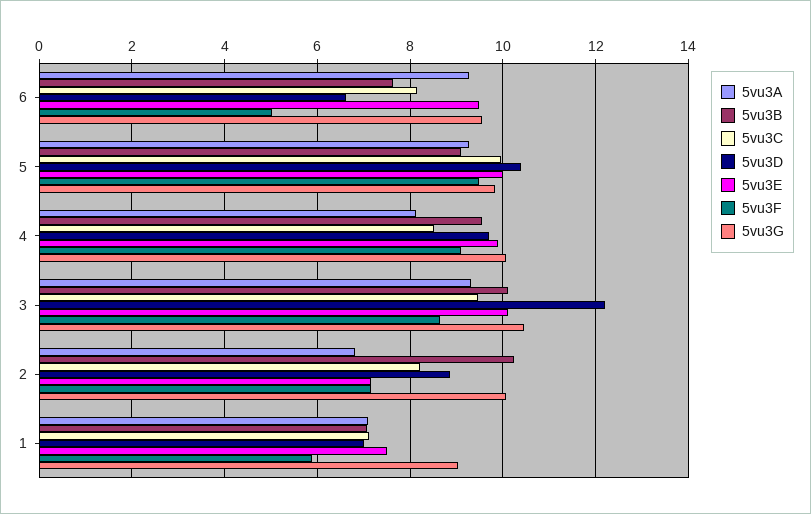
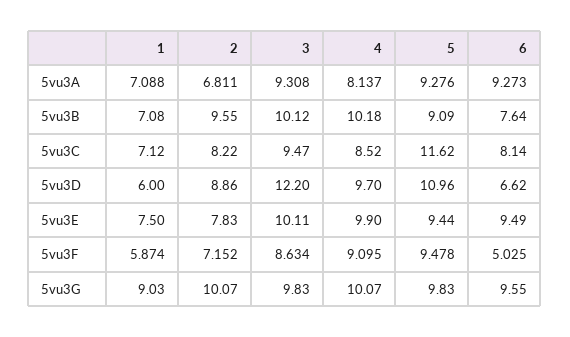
  {
    "5vu3A": {
      "6": 9.273,
      "5": 9.276,
      "4": 8.137,
      "3": 9.308,
      "2": 6.811,
      "1": 7.088
    },
    "5vu3B": {
      "6": 7.64,
      "5": 9.09,
-     "4": 9.6,
+     "4": 10.18,
      "3": 10.12,
-     "2": 10.2,
+     "2": 9.55,
      "1": 7.08
    },
    "5vu3C": {
      "6": 8.14,
-     "5": 10,
+     "5": 11.62,
      "4": 8.52,
      "3": 9.47,
      "2": 8.22,
      "1": 7.12
    },
    "5vu3D": {
      "6": 6.62,
-     "5": 10.4,
+     "5": 10.96,
      "4": 9.7,
      "3": 12.2,
      "2": 8.86,
-     "1": 7
+     "1": 6
    },
    "5vu3E": {
      "6": 9.49,
-     "5": 10,
+     "5": 9.44,
      "4": 9.9,
      "3": 10.11,
-     "2": 7.2,
+     "2": 7.83,
      "1": 7.5
    },
    "5vu3F": {
      "6": 5.025,
      "5": 9.478,
      "4": 9.095,
      "3": 8.634,
      "2": 7.152,
      "1": 5.874
    },
    "5vu3G": {
      "6": 9.55,
      "5": 9.83,
      "4": 10.07,
-     "3": 10.4,
+     "3": 9.83,
      "2": 10.07,
      "1": 9.03
    }
  }

